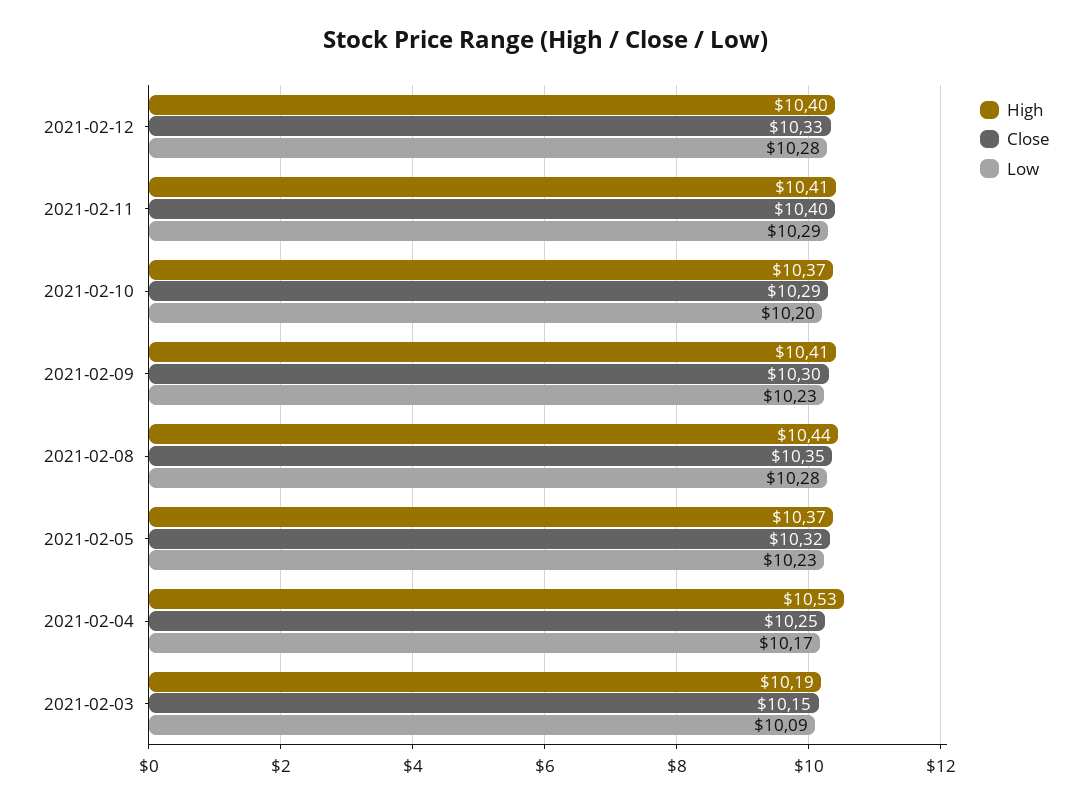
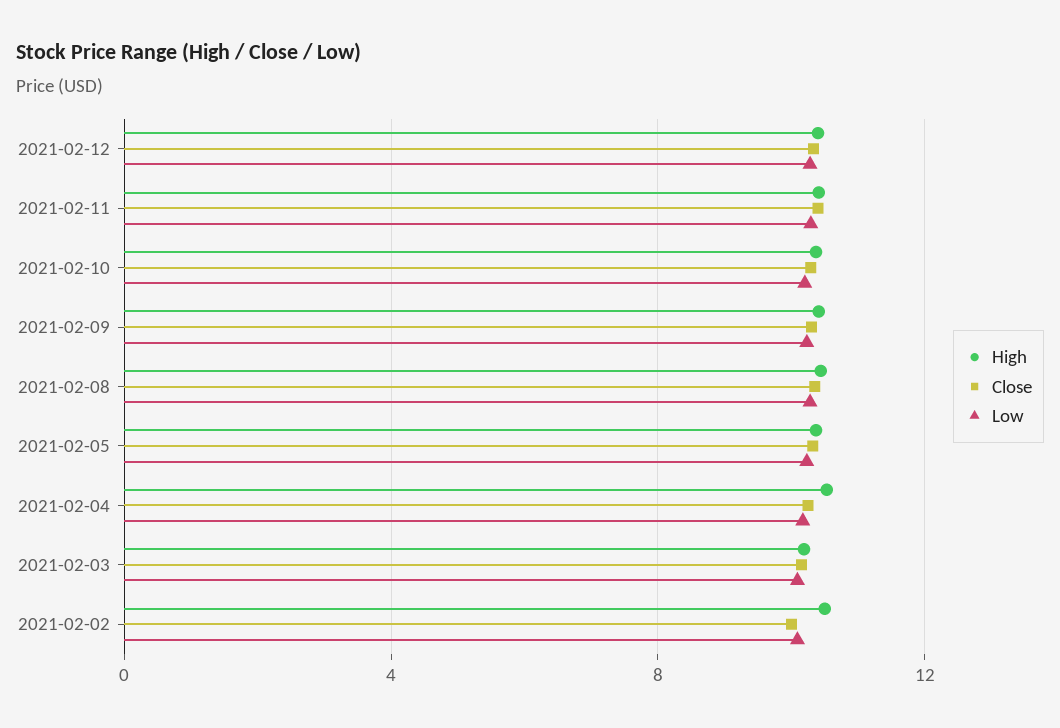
  {
    "High": {
      "2021-02-12": 10.4,
      "2021-02-11": 10.41,
      "2021-02-10": 10.37,
      "2021-02-09": 10.41,
      "2021-02-08": 10.44,
      "2021-02-05": 10.37,
      "2021-02-04": 10.53,
-     "2021-02-03": 10.19
+     "2021-02-03": 10.19,
+     "2021-02-02": 10.5
    },
    "Close": {
      "2021-02-12": 10.33,
      "2021-02-11": 10.4,
      "2021-02-10": 10.29,
      "2021-02-09": 10.3,
      "2021-02-08": 10.35,
      "2021-02-05": 10.32,
      "2021-02-04": 10.25,
-     "2021-02-03": 10.15
+     "2021-02-03": 10.15,
+     "2021-02-02": 10
    },
    "Low": {
      "2021-02-12": 10.28,
      "2021-02-11": 10.29,
      "2021-02-10": 10.2,
      "2021-02-09": 10.23,
      "2021-02-08": 10.28,
      "2021-02-05": 10.23,
      "2021-02-04": 10.17,
-     "2021-02-03": 10.09
+     "2021-02-03": 10.09,
+     "2021-02-02": 10
    }
  }

